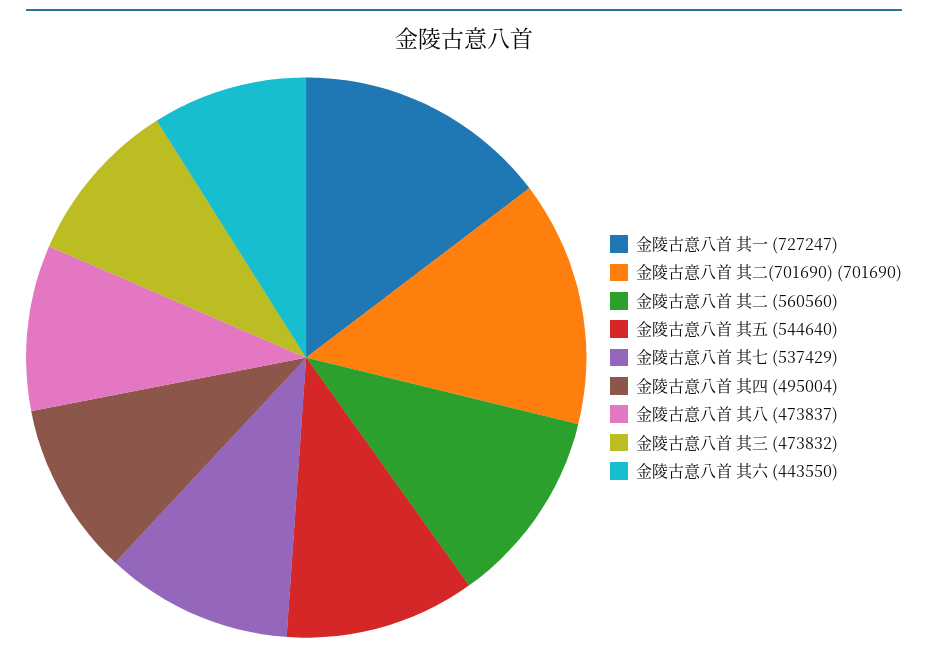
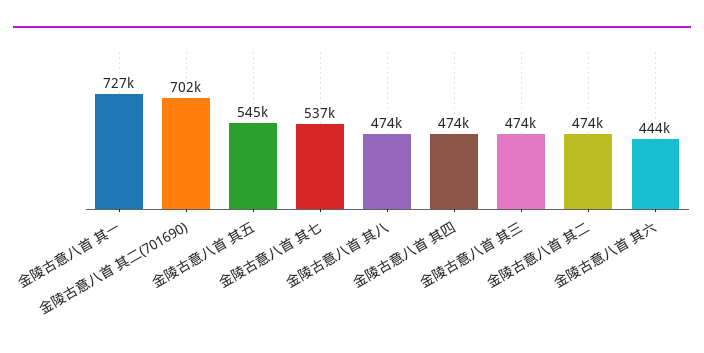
  {
    "金陵古意八首 其一": 727247,
    "金陵古意八首 其二(701690)": 701690,
-   "金陵古意八首 其二": 560560,
+   "金陵古意八首 其二": 474000,
    "金陵古意八首 其五": 544640,
    "金陵古意八首 其七": 537429,
-   "金陵古意八首 其四": 495004,
+   "金陵古意八首 其四": 474000,
    "金陵古意八首 其八": 473837,
    "金陵古意八首 其三": 473832,
    "金陵古意八首 其六": 443550
  }

